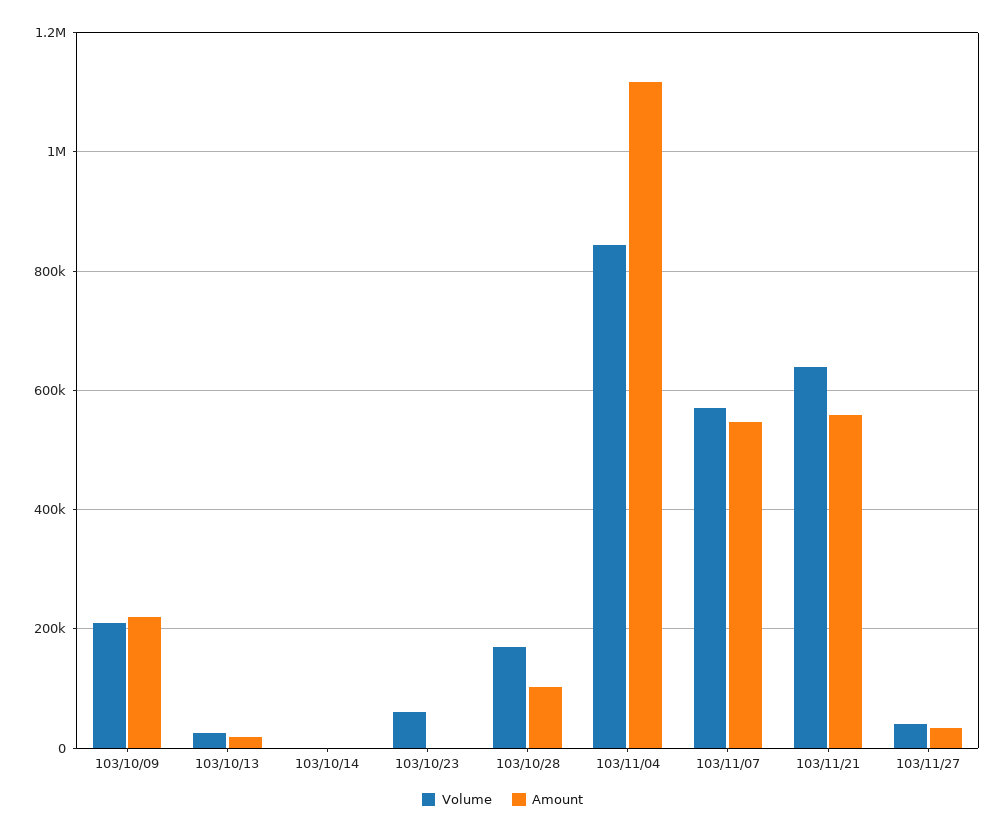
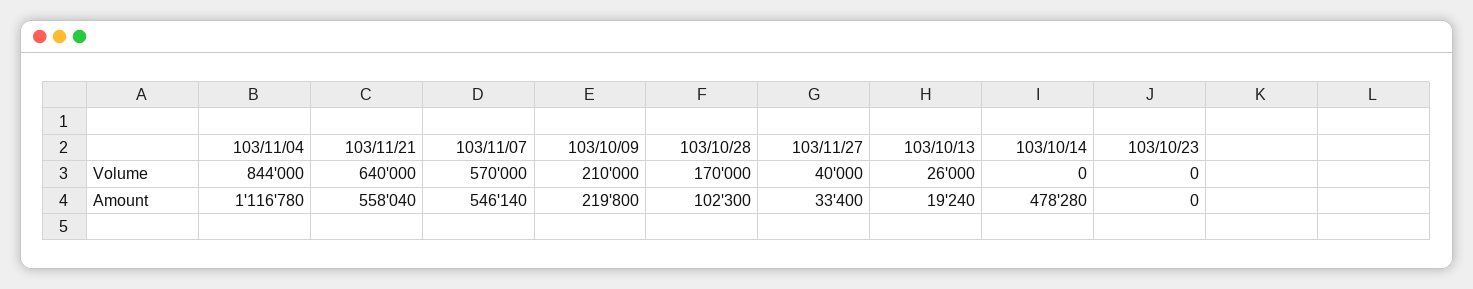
  {
    "Volume": {
      "103/10/09": 210000,
      "103/10/13": 26000,
      "103/10/14": 0,
-     "103/10/23": 60000,
+     "103/10/23": 0,
      "103/10/28": 170000,
      "103/11/04": 844000,
      "103/11/07": 570000,
      "103/11/21": 640000,
      "103/11/27": 40000
    },
    "Amount": {
      "103/10/09": 219800,
      "103/10/13": 19240,
-     "103/10/14": 0,
+     "103/10/14": 478280,
      "103/10/23": 0,
      "103/10/28": 102300,
      "103/11/04": 1116780,
      "103/11/07": 546140,
      "103/11/21": 558040,
      "103/11/27": 33400
    }
  }

